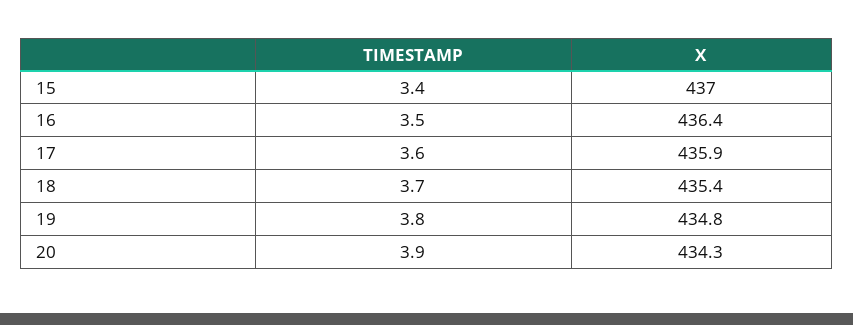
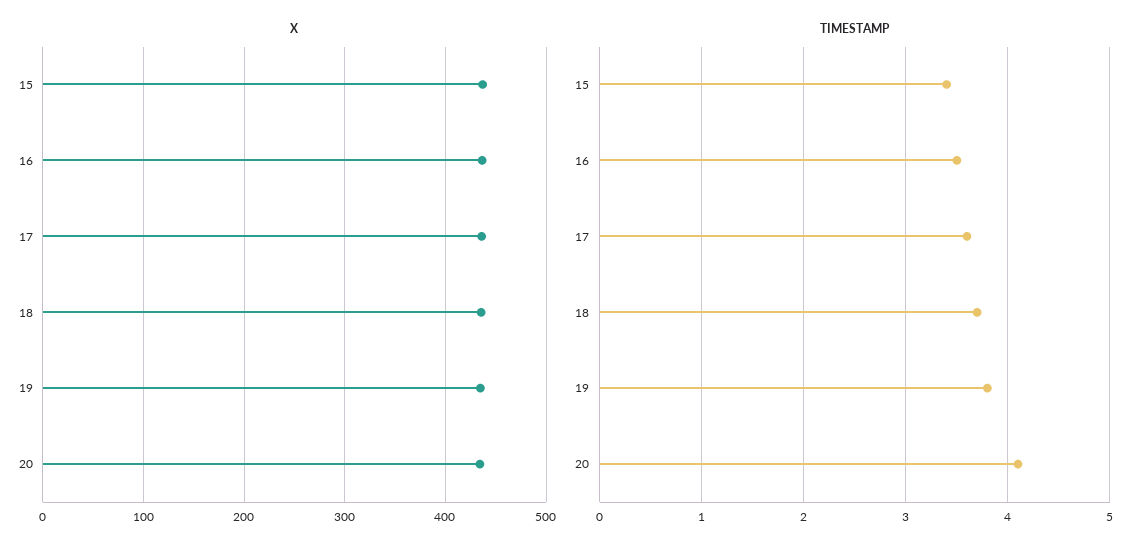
  {
    "TIMESTAMP": {
      "15": 3.4,
      "16": 3.5,
      "17": 3.6,
      "18": 3.7,
      "19": 3.8,
-     "20": 3.9
+     "20": 4.1
    },
    "X": {
      "15": 437,
      "16": 436.4,
      "17": 435.9,
      "18": 435.4,
      "19": 434.8,
      "20": 434.3
    }
  }

